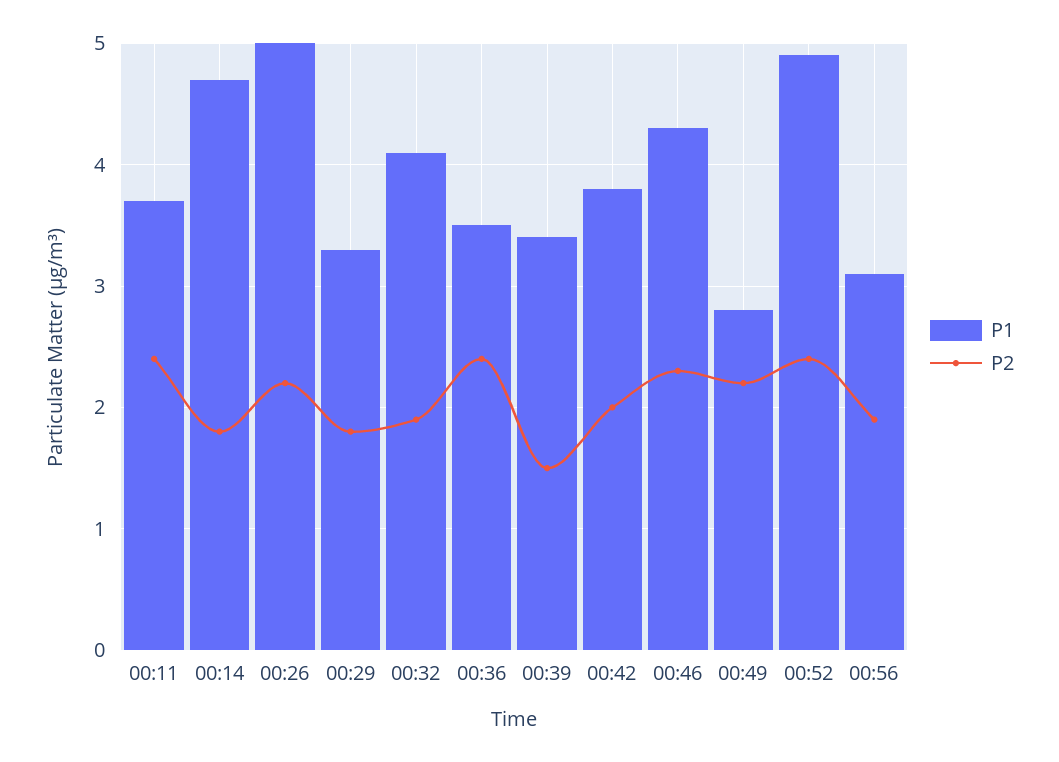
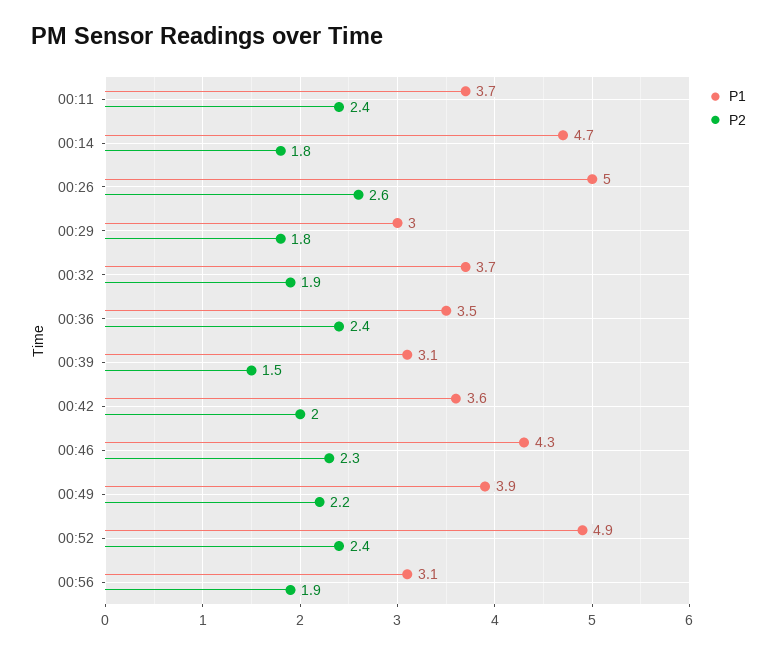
  {
    "P1": {
      "00:11": 3.7,
      "00:14": 4.7,
      "00:26": 5,
-     "00:29": 3.3,
+     "00:29": 3,
-     "00:32": 4.1,
+     "00:32": 3.7,
      "00:36": 3.5,
-     "00:39": 3.4,
+     "00:39": 3.1,
-     "00:42": 3.8,
+     "00:42": 3.6,
      "00:46": 4.3,
-     "00:49": 2.8,
+     "00:49": 3.9,
      "00:52": 4.9,
      "00:56": 3.1
    },
    "P2": {
      "00:11": 2.4,
      "00:14": 1.8,
-     "00:26": 2.2,
+     "00:26": 2.6,
      "00:29": 1.8,
      "00:32": 1.9,
      "00:36": 2.4,
      "00:39": 1.5,
      "00:42": 2,
      "00:46": 2.3,
      "00:49": 2.2,
      "00:52": 2.4,
      "00:56": 1.9
    }
  }

